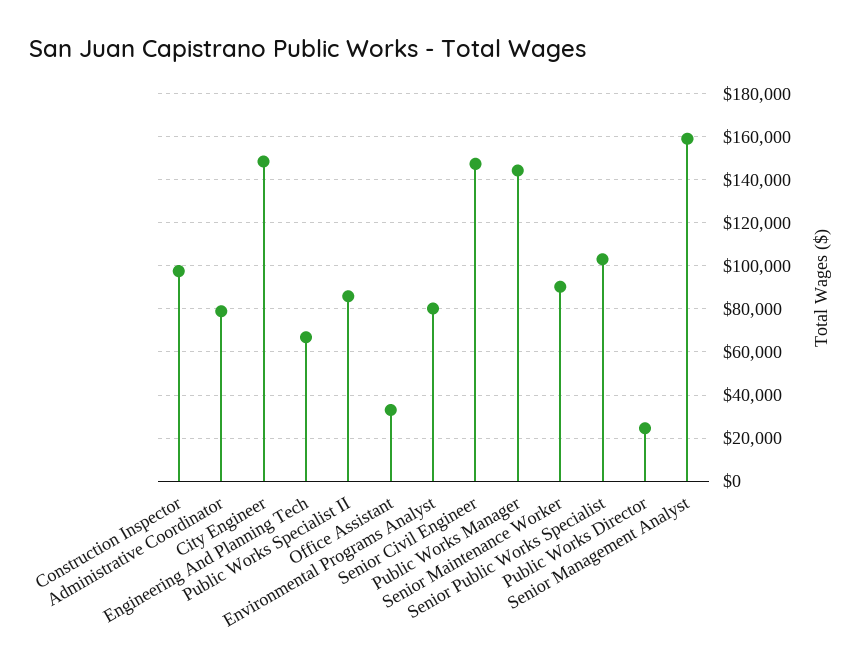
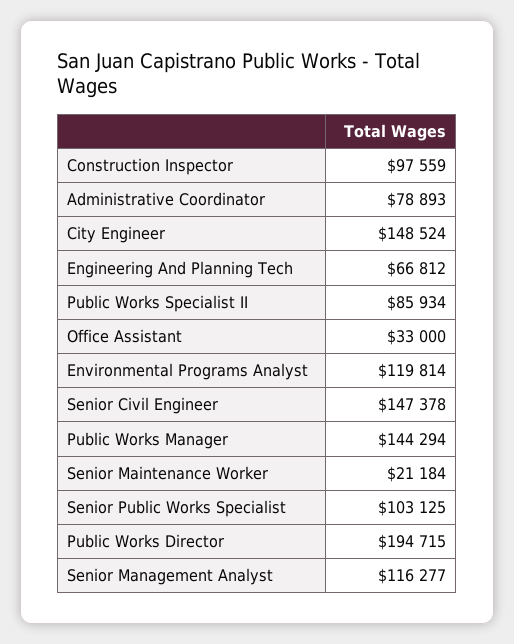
  {
    "Construction Inspector": 97559,
    "Administrative Coordinator": 78893,
    "City Engineer": 148524,
    "Engineering And Planning Tech": 66812,
    "Public Works Specialist II": 85934,
    "Office Assistant": 33000,
-   "Environmental Programs Analyst": 80000,
+   "Environmental Programs Analyst": 119814,
    "Senior Civil Engineer": 147378,
    "Public Works Manager": 144294,
-   "Senior Maintenance Worker": 90000,
+   "Senior Maintenance Worker": 21184,
    "Senior Public Works Specialist": 103125,
-   "Public Works Director": 25000,
+   "Public Works Director": 194715,
-   "Senior Management Analyst": 160000
+   "Senior Management Analyst": 116277
  }

